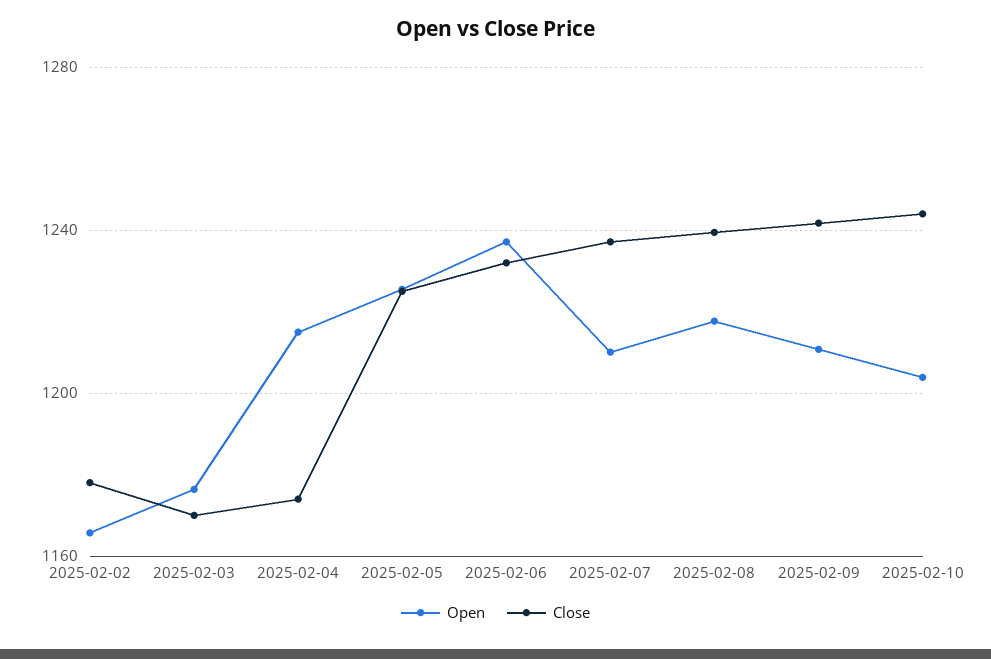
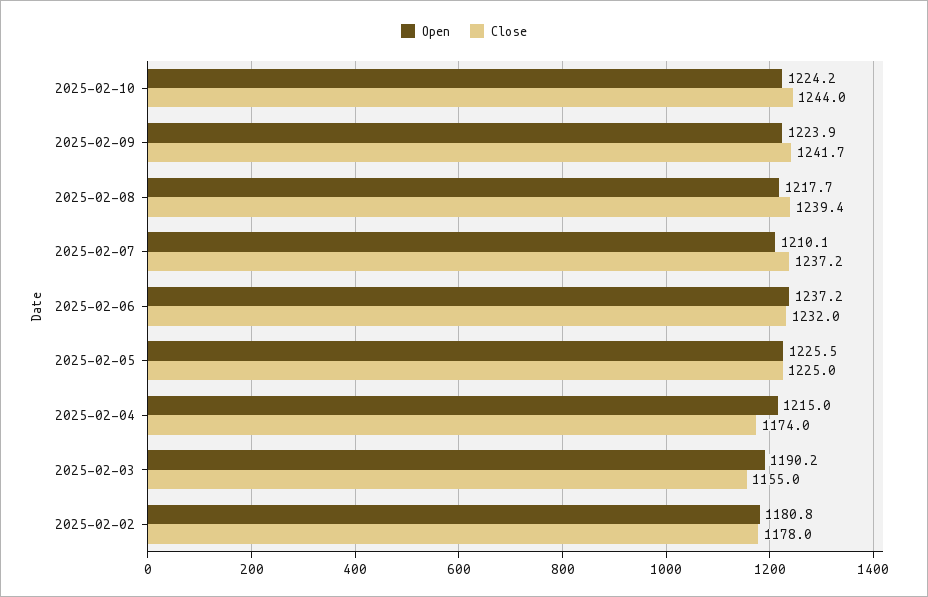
  {
    "Open": {
-     "2025-02-02": 1165,
+     "2025-02-02": 1180.8,
-     "2025-02-03": 1175,
+     "2025-02-03": 1190.2,
      "2025-02-04": 1215,
      "2025-02-05": 1225.5,
      "2025-02-06": 1237.2,
      "2025-02-07": 1210.1,
      "2025-02-08": 1217.7,
-     "2025-02-09": 1210,
+     "2025-02-09": 1223.9,
-     "2025-02-10": 1205
+     "2025-02-10": 1224.2
    },
    "Close": {
      "2025-02-02": 1178,
-     "2025-02-03": 1170,
+     "2025-02-03": 1155,
      "2025-02-04": 1174,
      "2025-02-05": 1225,
      "2025-02-06": 1232,
      "2025-02-07": 1237.2,
      "2025-02-08": 1239.4,
      "2025-02-09": 1241.7,
      "2025-02-10": 1244
    }
  }

